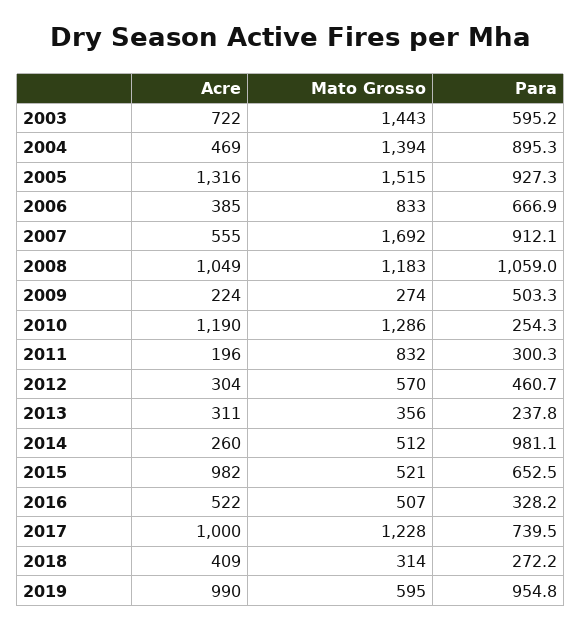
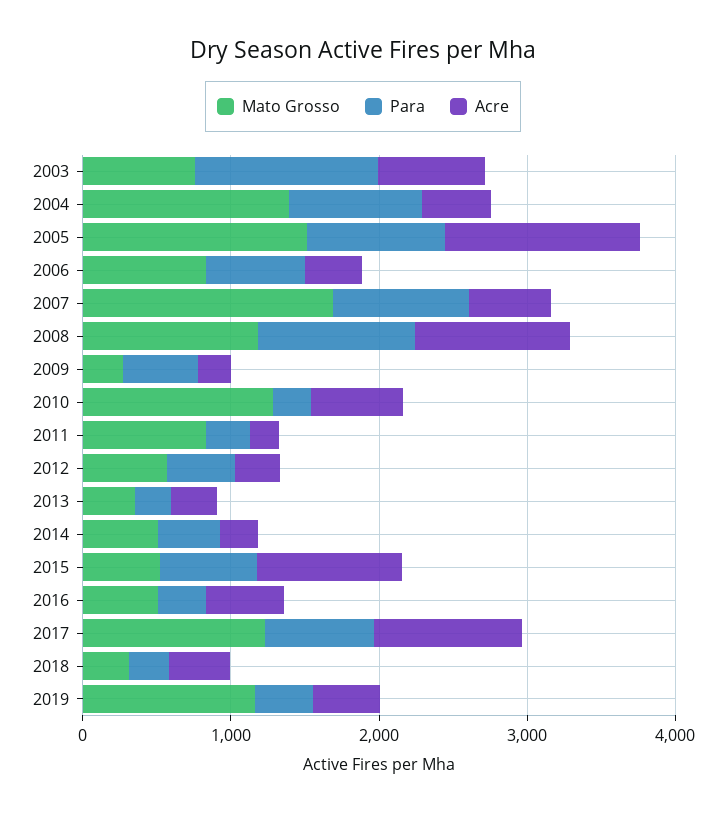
  {
    "Acre": {
      "2003": 722,
      "2004": 469,
      "2005": 1316,
      "2006": 385,
      "2007": 555,
      "2008": 1049,
      "2009": 224,
-     "2010": 1190,
+     "2010": 600,
      "2011": 196,
      "2012": 304,
      "2013": 311,
      "2014": 260,
      "2015": 982,
      "2016": 522,
      "2017": 1000,
      "2018": 409,
-     "2019": 990
+     "2019": 400
    },
    "Mato Grosso": {
-     "2003": 1443,
+     "2003": 800,
      "2004": 1394,
      "2005": 1515,
      "2006": 833,
      "2007": 1692,
      "2008": 1183,
      "2009": 274,
      "2010": 1286,
      "2011": 832,
      "2012": 570,
      "2013": 356,
      "2014": 512,
      "2015": 521,
      "2016": 507,
      "2017": 1228,
      "2018": 314,
-     "2019": 595
+     "2019": 1200
    },
    "Para": {
-     "2003": 595.2,
+     "2003": 1200,
      "2004": 895.3,
      "2005": 927.3,
      "2006": 666.9,
      "2007": 912.1,
      "2008": 1059,
      "2009": 503.3,
      "2010": 254.3,
      "2011": 300.3,
      "2012": 460.7,
      "2013": 237.8,
-     "2014": 981.1,
+     "2014": 400,
      "2015": 652.5,
      "2016": 328.2,
      "2017": 739.5,
      "2018": 272.2,
-     "2019": 954.8
+     "2019": 400
    }
  }

